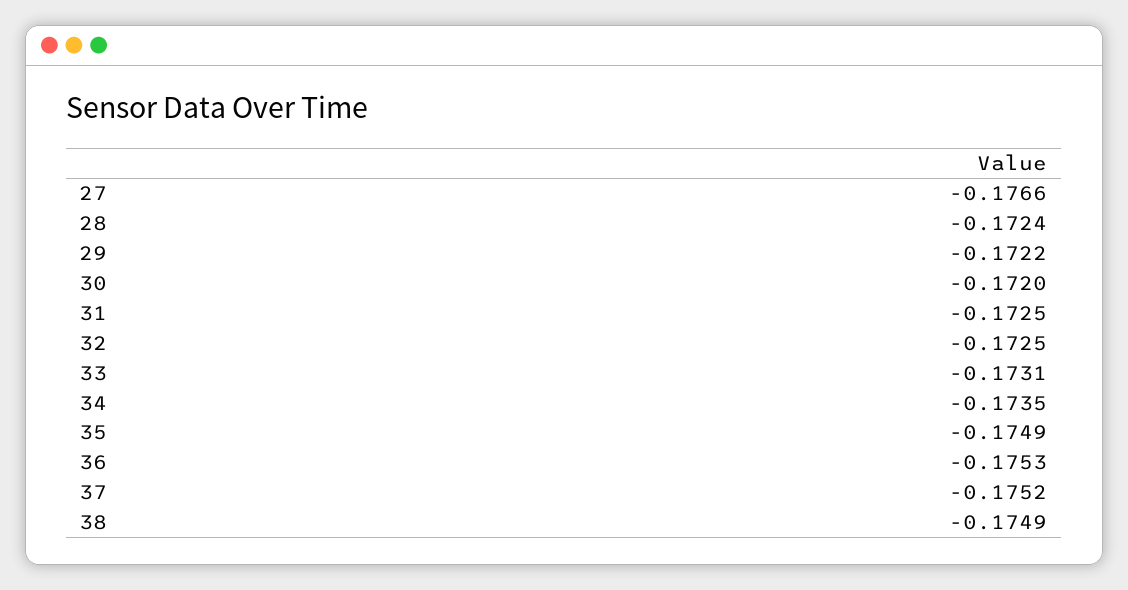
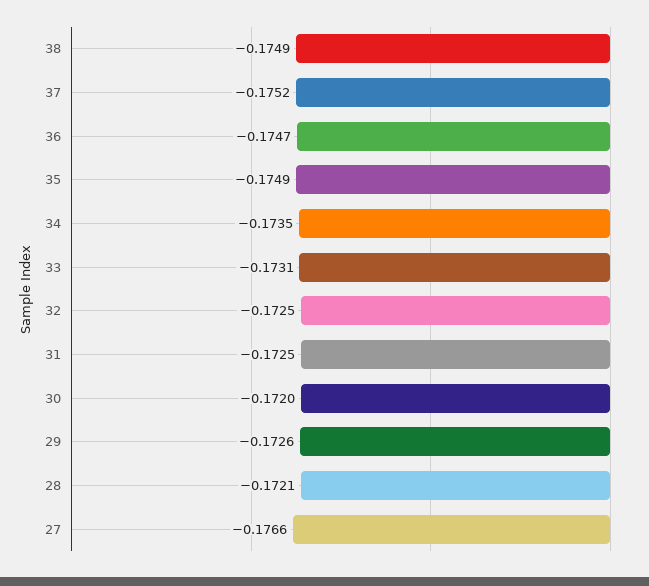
  {
    "27": -0.1766,
-   "28": -0.1724,
+   "28": -0.1721,
-   "29": -0.1722,
+   "29": -0.1726,
    "30": -0.172,
    "31": -0.1725,
    "32": -0.1725,
    "33": -0.1731,
    "34": -0.1735,
    "35": -0.1749,
-   "36": -0.1753,
+   "36": -0.1747,
    "37": -0.1752,
    "38": -0.1749
  }

